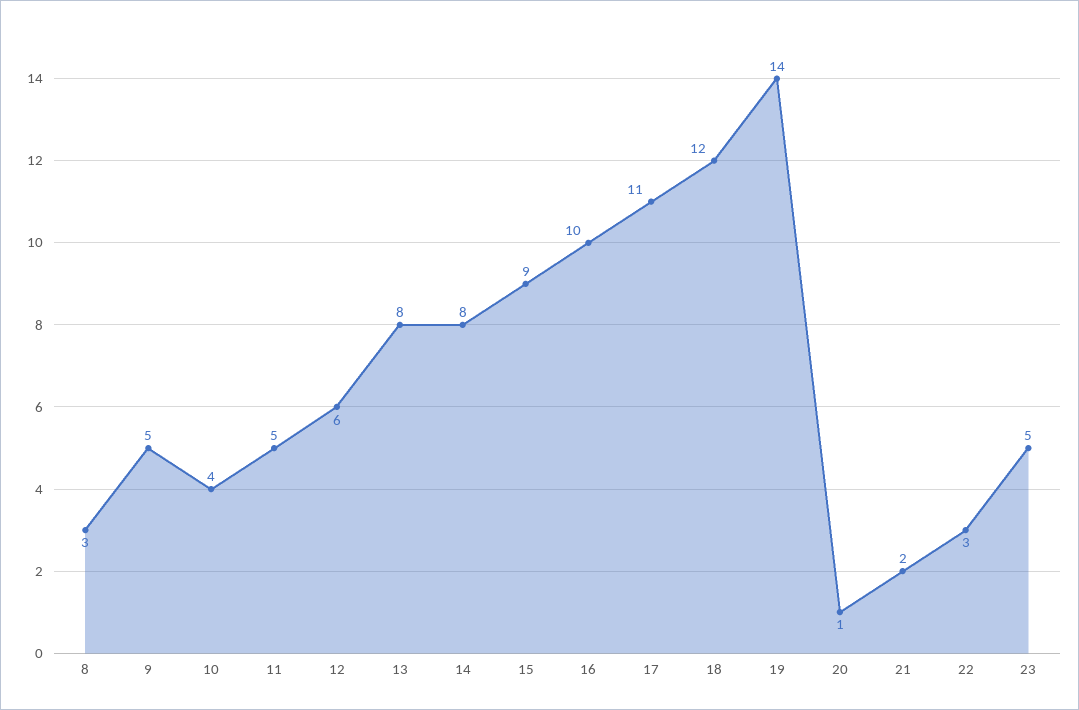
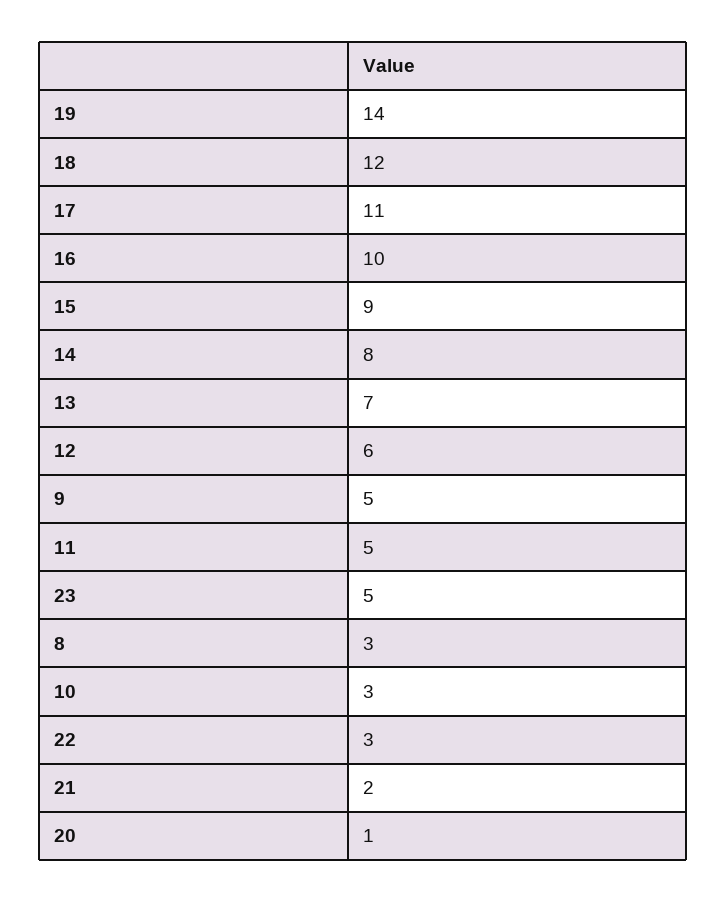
  {
    "8": 3,
    "9": 5,
-   "10": 4,
+   "10": 3,
    "11": 5,
    "12": 6,
-   "13": 8,
+   "13": 7,
    "14": 8,
    "15": 9,
    "16": 10,
    "17": 11,
    "18": 12,
    "19": 14,
    "20": 1,
    "21": 2,
    "22": 3,
    "23": 5
  }

